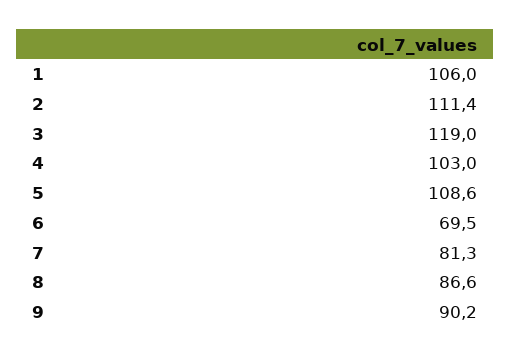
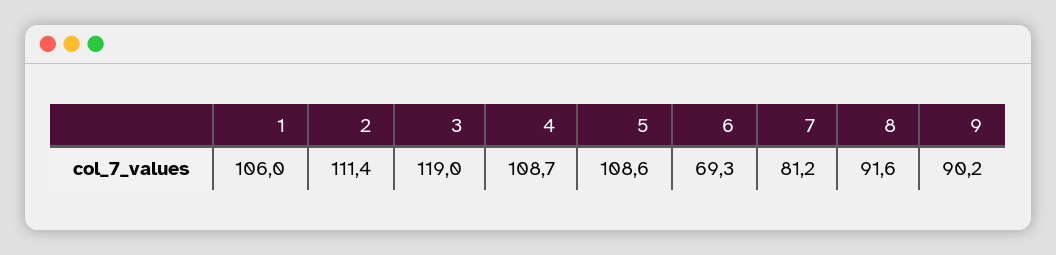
  {
    "1": 106,
    "2": 111.4,
    "3": 119,
-   "4": 103,
+   "4": 108.7,
    "5": 108.6,
-   "6": 69.5,
+   "6": 69.3,
-   "7": 81.3,
+   "7": 81.2,
-   "8": 86.6,
+   "8": 91.6,
    "9": 90.2
  }

